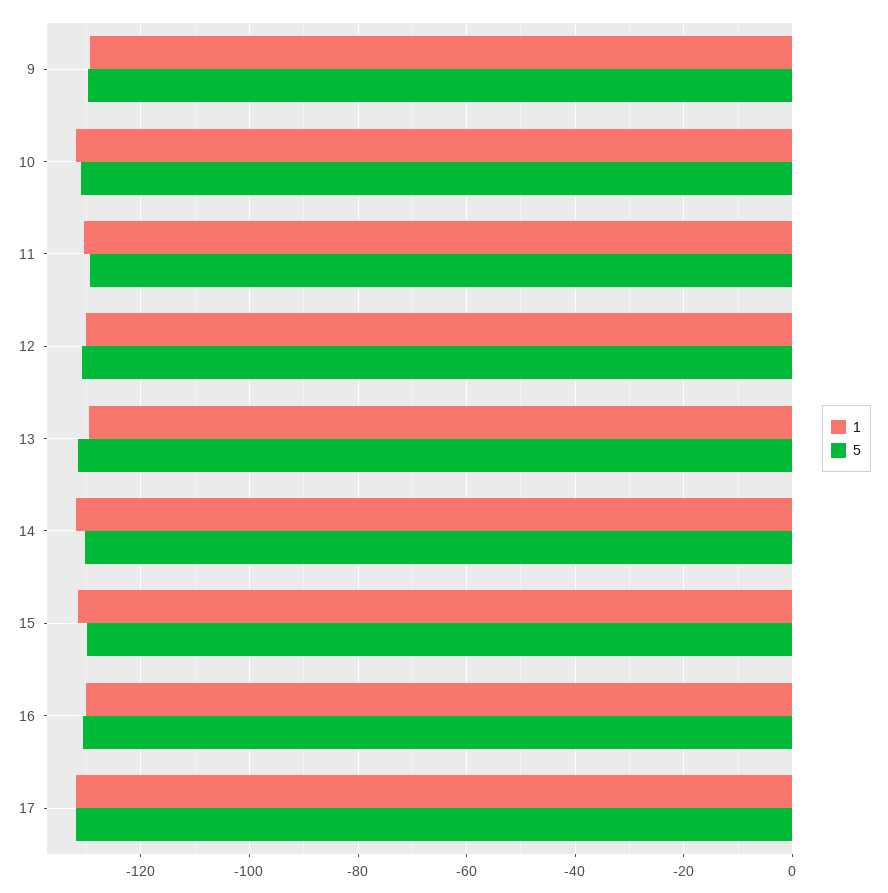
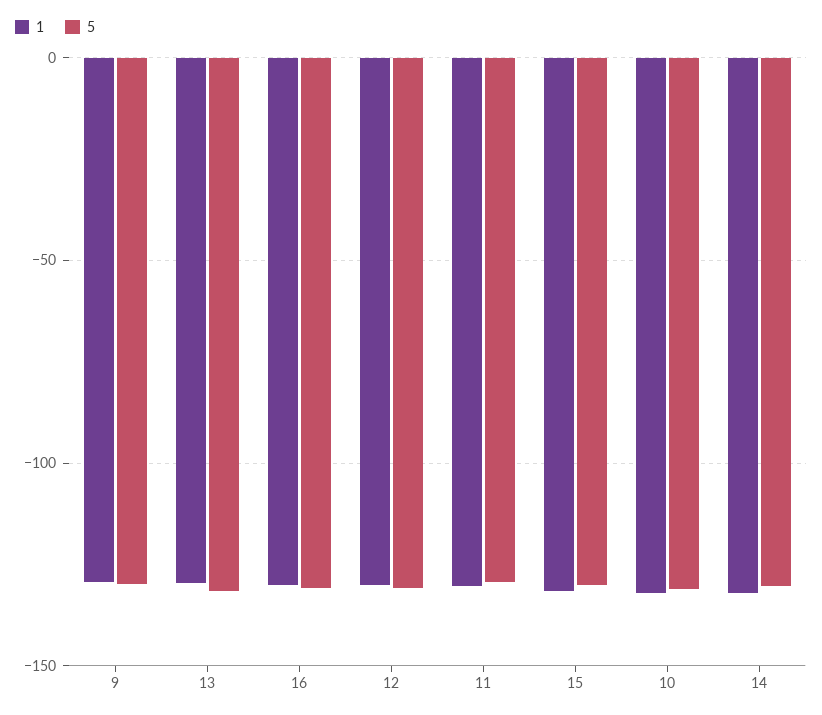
  {
    "1": {
      "9": -130,
      "10": -132,
      "11": -130,
      "12": -130,
      "13": -130,
      "14": -132,
      "15": -132,
-     "16": -130,
+     "16": -130
-     "17": -132
    },
    "5": {
      "9": -130,
      "10": -130,
      "11": -130,
      "12": -130,
      "13": -132,
      "14": -130,
      "15": -130,
-     "16": -130,
+     "16": -130
-     "17": -132
    }
  }

